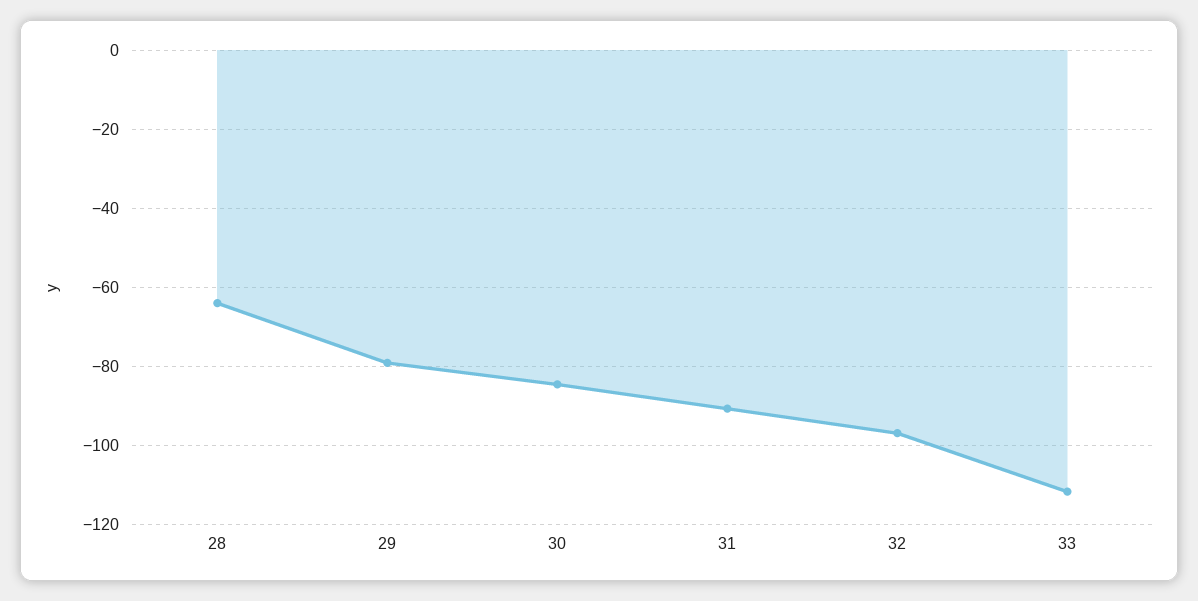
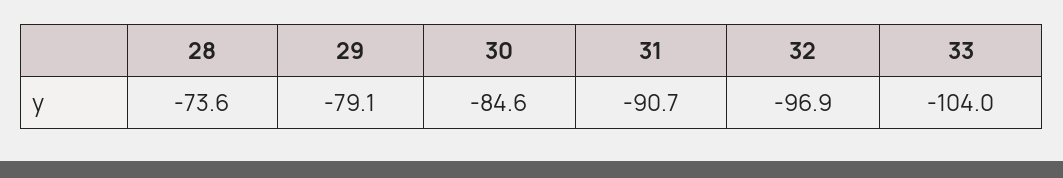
  {
-   "28": -64,
+   "28": -73.6,
    "29": -79.1,
    "30": -84.6,
    "31": -90.7,
    "32": -96.9,
-   "33": -112
+   "33": -104
  }

